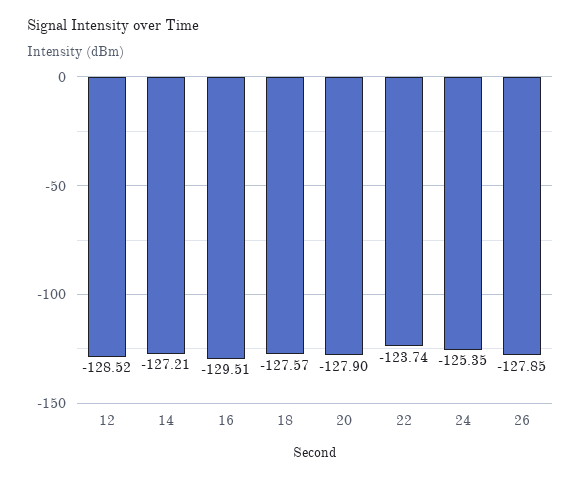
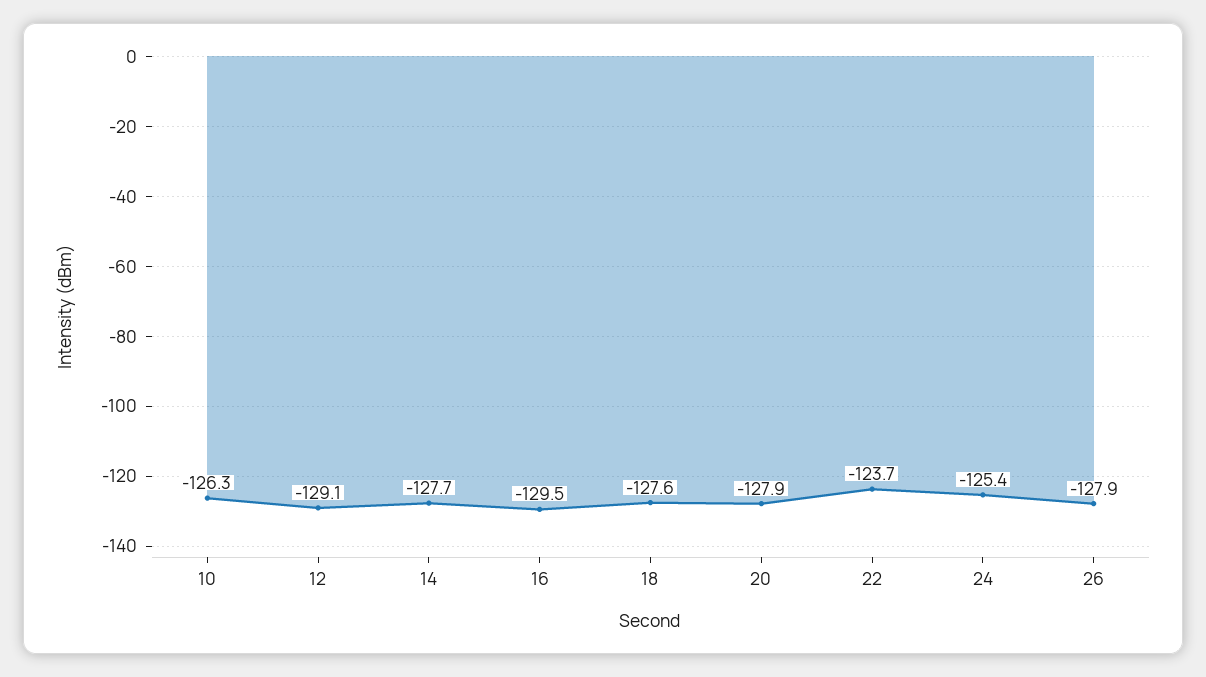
  {
-   "12": -128.52,
+   "12": -129.1,
-   "14": -127.21,
+   "14": -127.7,
    "16": -129.51,
    "18": -127.57,
    "20": -127.9,
    "22": -123.74,
    "24": -125.35,
-   "26": -127.85
+   "26": -127.85,
+   "10": -126.3
  }

